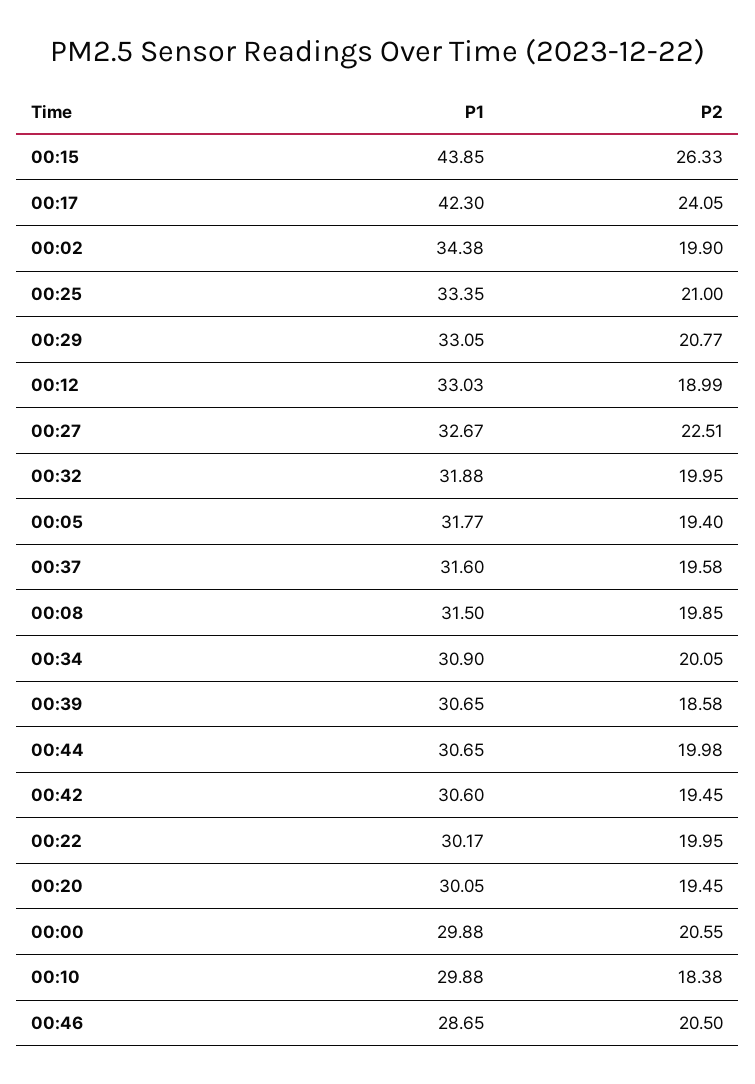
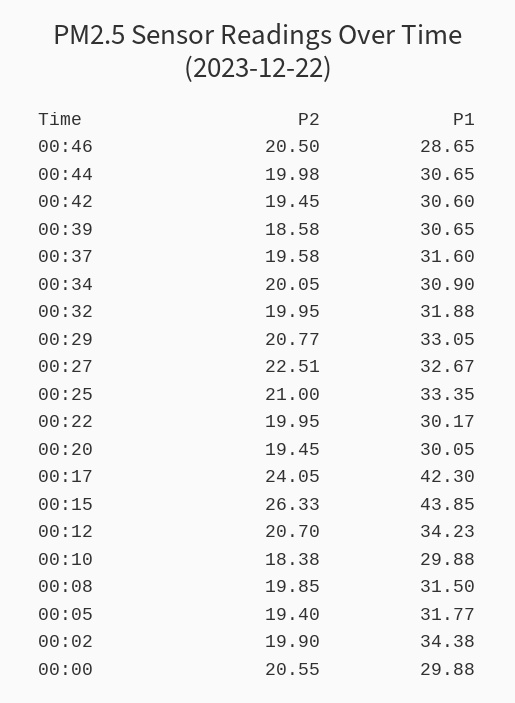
  {
    "P1": {
      "00:15": 43.85,
      "00:17": 42.3,
      "00:02": 34.38,
      "00:25": 33.35,
      "00:29": 33.05,
-     "00:12": 33.03,
+     "00:12": 34.23,
      "00:27": 32.67,
      "00:32": 31.88,
      "00:05": 31.77,
      "00:37": 31.6,
      "00:08": 31.5,
      "00:34": 30.9,
      "00:39": 30.65,
      "00:44": 30.65,
      "00:42": 30.6,
      "00:22": 30.17,
      "00:20": 30.05,
      "00:00": 29.88,
      "00:10": 29.88,
      "00:46": 28.65
    },
    "P2": {
      "00:15": 26.33,
      "00:17": 24.05,
      "00:02": 19.9,
      "00:25": 21,
      "00:29": 20.77,
-     "00:12": 18.99,
+     "00:12": 20.7,
      "00:27": 22.51,
      "00:32": 19.95,
      "00:05": 19.4,
      "00:37": 19.58,
      "00:08": 19.85,
      "00:34": 20.05,
      "00:39": 18.58,
      "00:44": 19.98,
      "00:42": 19.45,
      "00:22": 19.95,
      "00:20": 19.45,
      "00:00": 20.55,
      "00:10": 18.38,
      "00:46": 20.5
    }
  }

